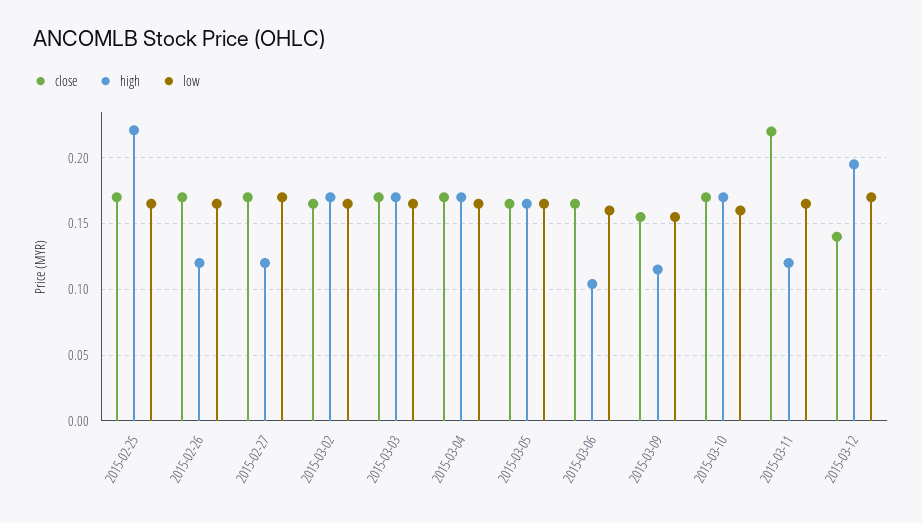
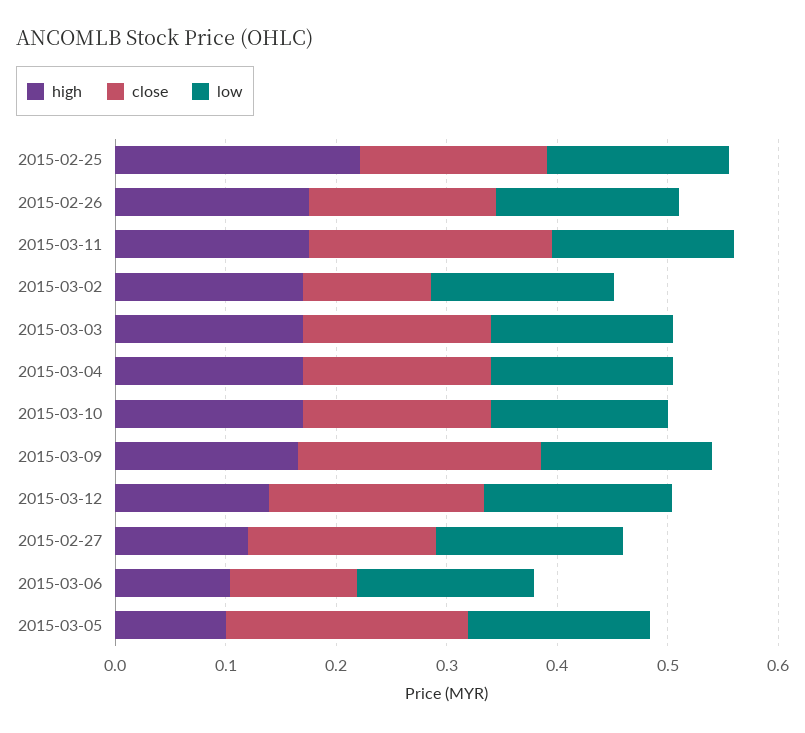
  {
    "close": {
      "2015-02-25": 0.17,
      "2015-02-26": 0.17,
      "2015-02-27": 0.17,
-     "2015-03-02": 0.165,
+     "2015-03-02": 0.12,
      "2015-03-03": 0.17,
      "2015-03-04": 0.17,
-     "2015-03-05": 0.165,
+     "2015-03-05": 0.22,
-     "2015-03-06": 0.165,
+     "2015-03-06": 0.12,
-     "2015-03-09": 0.155,
+     "2015-03-09": 0.22,
      "2015-03-10": 0.17,
      "2015-03-11": 0.22,
-     "2015-03-12": 0.14
+     "2015-03-12": 0.2
    },
    "high": {
      "2015-02-25": 0.22,
-     "2015-02-26": 0.12,
+     "2015-02-26": 0.18,
      "2015-02-27": 0.12,
      "2015-03-02": 0.17,
      "2015-03-03": 0.17,
      "2015-03-04": 0.17,
-     "2015-03-05": 0.165,
+     "2015-03-05": 0.1,
      "2015-03-06": 0.105,
-     "2015-03-09": 0.115,
+     "2015-03-09": 0.16,
      "2015-03-10": 0.17,
-     "2015-03-11": 0.12,
+     "2015-03-11": 0.18,
-     "2015-03-12": 0.195
+     "2015-03-12": 0.14
    },
    "low": {
      "2015-02-25": 0.165,
      "2015-02-26": 0.165,
      "2015-02-27": 0.17,
      "2015-03-02": 0.165,
      "2015-03-03": 0.165,
      "2015-03-04": 0.165,
      "2015-03-05": 0.165,
      "2015-03-06": 0.16,
      "2015-03-09": 0.155,
      "2015-03-10": 0.16,
      "2015-03-11": 0.165,
      "2015-03-12": 0.17
    }
  }

